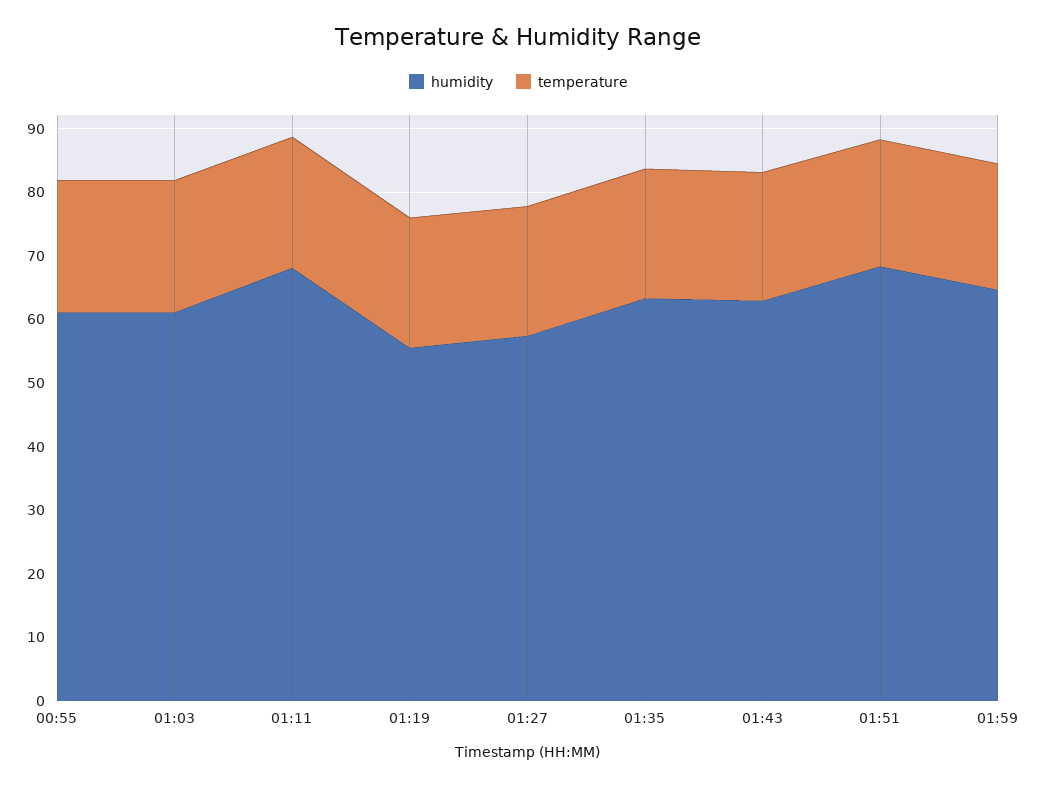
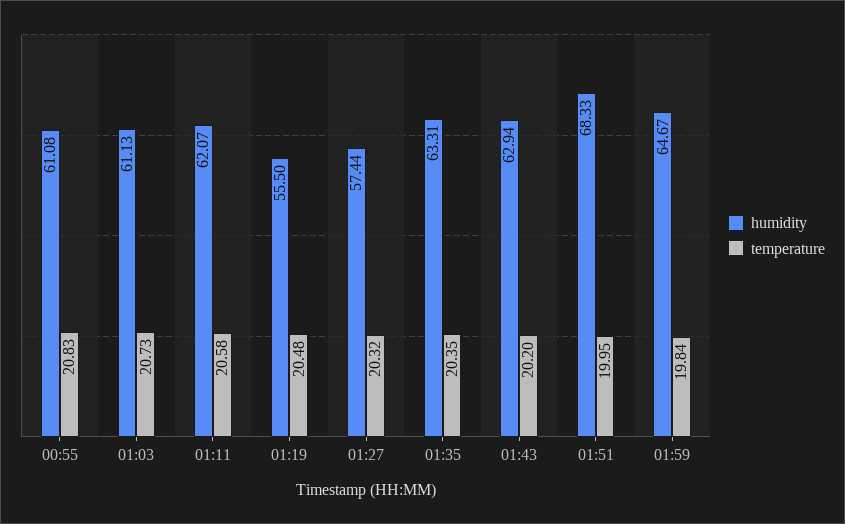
  {
    "humidity": {
      "00:55": 61.08,
      "01:03": 61.13,
-     "01:11": 68,
+     "01:11": 62.07,
      "01:19": 55.5,
      "01:27": 57.44,
      "01:35": 63.31,
      "01:43": 62.94,
      "01:51": 68.33,
      "01:59": 64.67
    },
    "temperature": {
      "00:55": 20.83,
      "01:03": 20.73,
      "01:11": 20.58,
      "01:19": 20.48,
      "01:27": 20.32,
      "01:35": 20.35,
      "01:43": 20.2,
      "01:51": 19.95,
      "01:59": 19.84
    }
  }

